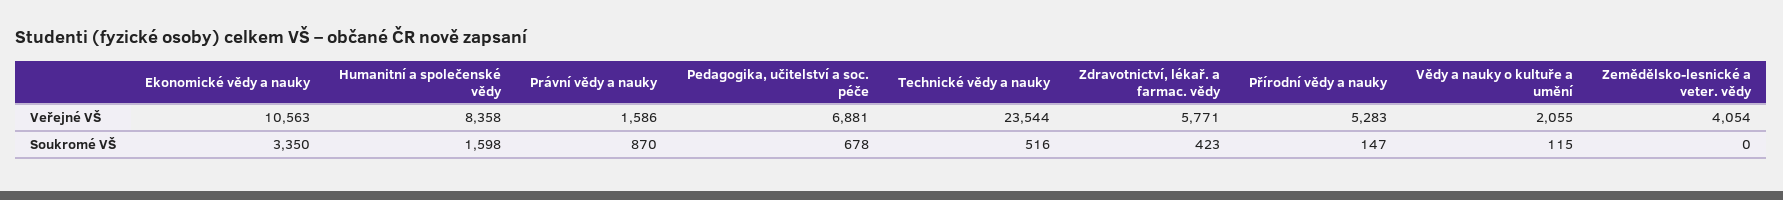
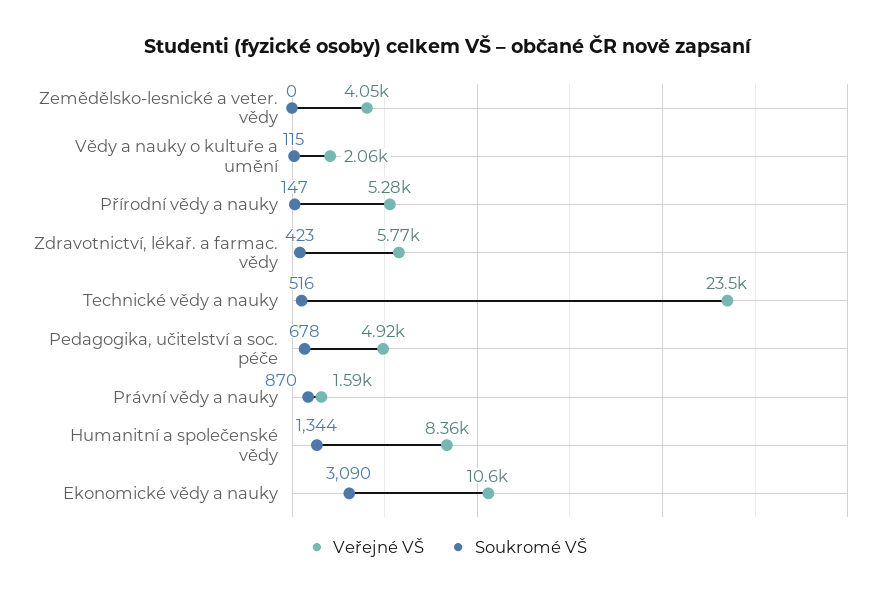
  {
    "Veřejné VŠ": {
      "Ekonomické vědy a nauky": 10563,
      "Humanitní a společenské vědy": 8358,
      "Právní vědy a nauky": 1586,
-     "Pedagogika, učitelství a soc. péče": 6881,
+     "Pedagogika, učitelství a soc. péče": 4920,
      "Technické vědy a nauky": 23544,
      "Zdravotnictví, lékař. a farmac. vědy": 5771,
      "Přírodní vědy a nauky": 5283,
      "Vědy a nauky o kultuře a umění": 2055,
      "Zemědělsko-lesnické a veter. vědy": 4054
    },
    "Soukromé VŠ": {
-     "Ekonomické vědy a nauky": 3350,
+     "Ekonomické vědy a nauky": 3090,
-     "Humanitní a společenské vědy": 1598,
+     "Humanitní a společenské vědy": 1344,
      "Právní vědy a nauky": 870,
      "Pedagogika, učitelství a soc. péče": 678,
      "Technické vědy a nauky": 516,
      "Zdravotnictví, lékař. a farmac. vědy": 423,
      "Přírodní vědy a nauky": 147,
      "Vědy a nauky o kultuře a umění": 115,
      "Zemědělsko-lesnické a veter. vědy": 0
    }
  }

